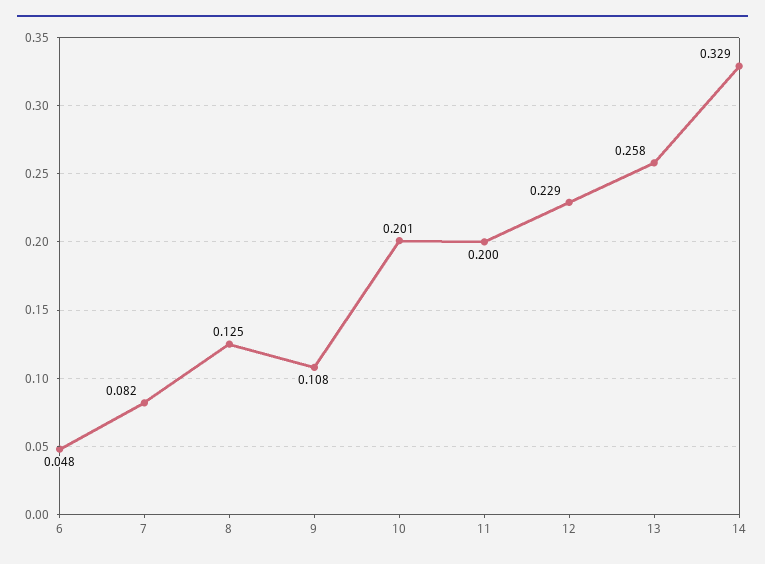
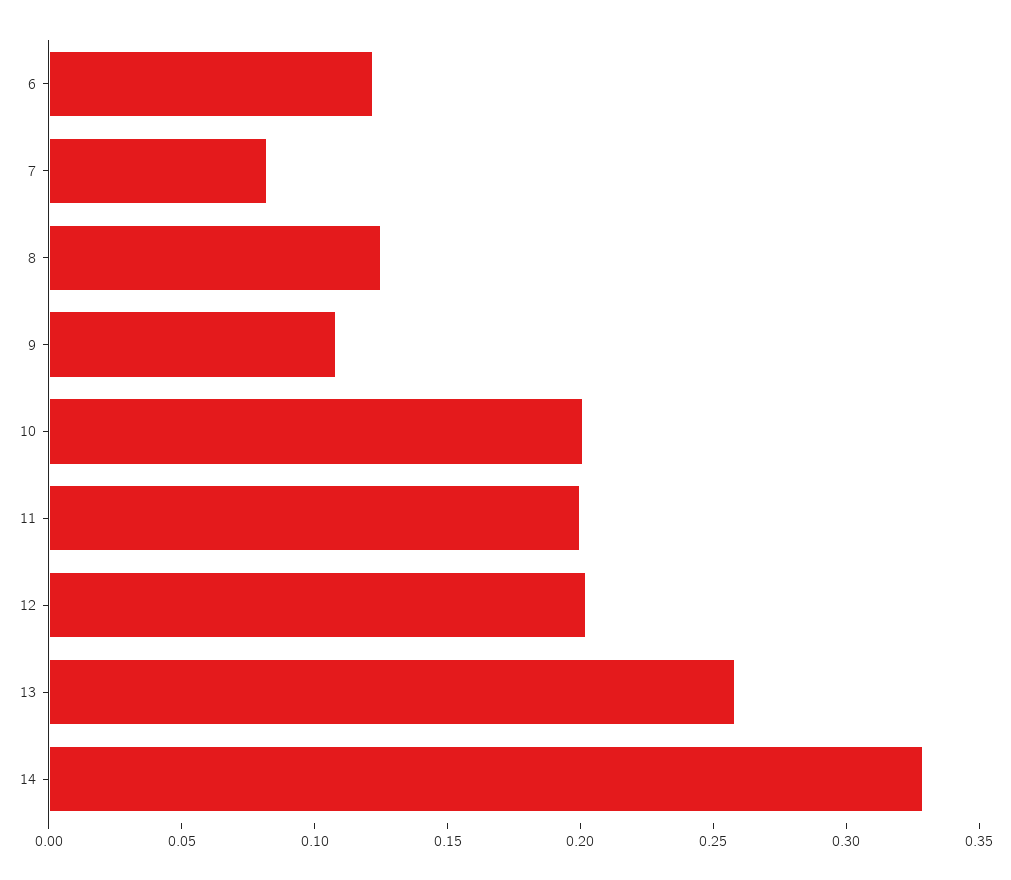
  {
-   "6": 0.048,
+   "6": 0.12,
    "7": 0.082,
    "8": 0.125,
    "9": 0.108,
    "10": 0.201,
    "11": 0.2,
-   "12": 0.229,
+   "12": 0.2,
    "13": 0.258,
    "14": 0.329
  }

